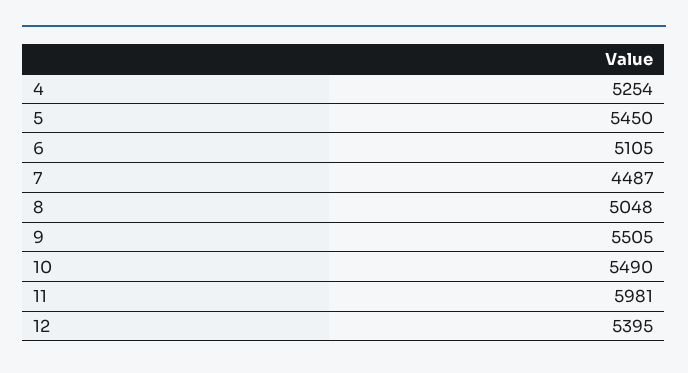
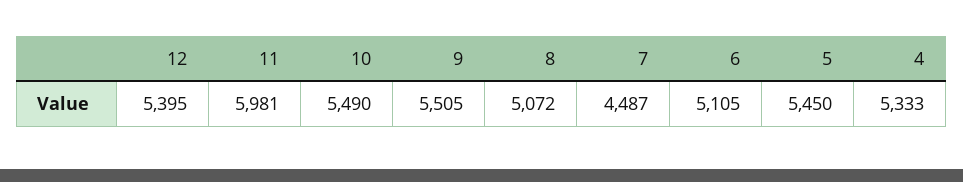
  {
-   "4": 5254,
+   "4": 5333,
    "5": 5450,
    "6": 5105,
    "7": 4487,
-   "8": 5048,
+   "8": 5072,
    "9": 5505,
    "10": 5490,
    "11": 5981,
    "12": 5395
  }

